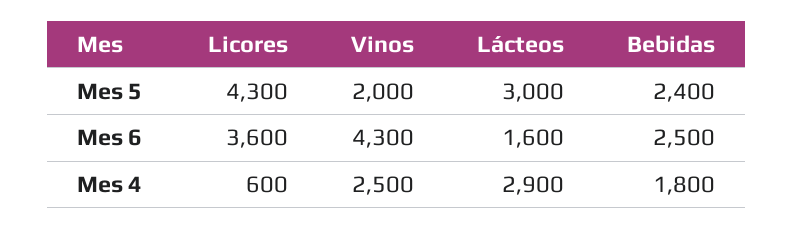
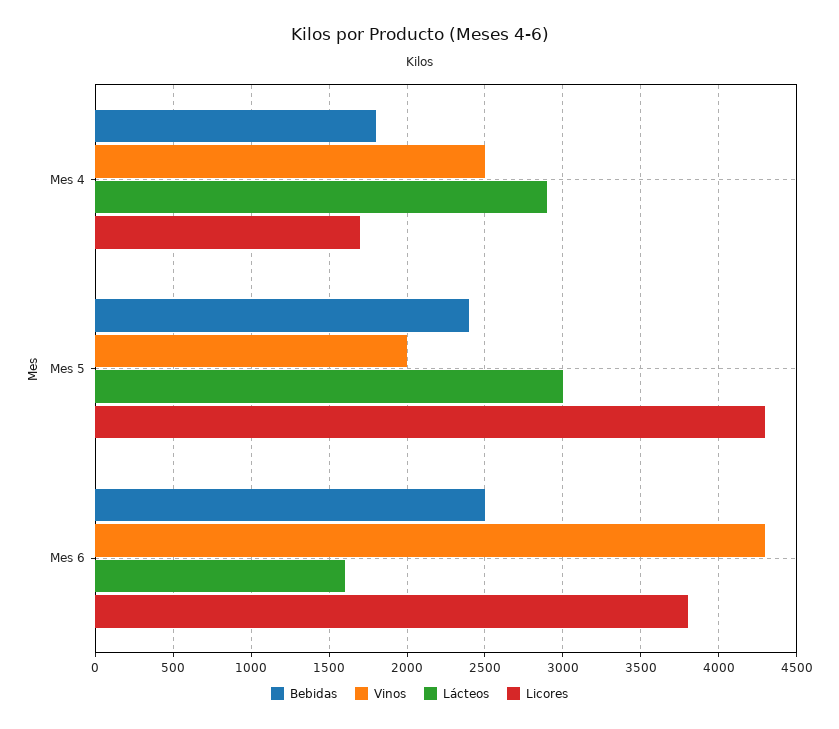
  {
    "Licores": {
      "Mes 5": 4300,
-     "Mes 6": 3600,
+     "Mes 6": 3800,
-     "Mes 4": 600
+     "Mes 4": 1700
    },
    "Vinos": {
      "Mes 5": 2000,
      "Mes 6": 4300,
      "Mes 4": 2500
    },
    "Lácteos": {
      "Mes 5": 3000,
      "Mes 6": 1600,
      "Mes 4": 2900
    },
    "Bebidas": {
      "Mes 5": 2400,
      "Mes 6": 2500,
      "Mes 4": 1800
    }
  }

